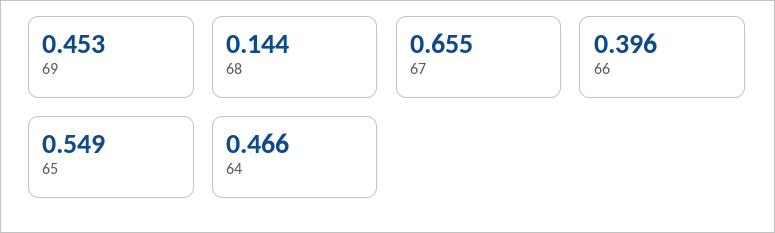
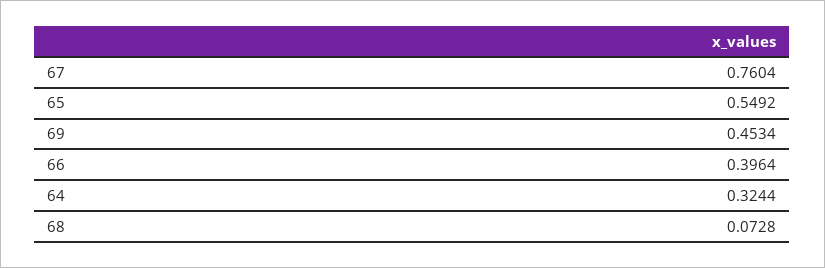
  {
    "69": 0.4534,
-   "68": 0.144,
+   "68": 0.0728,
-   "67": 0.655,
+   "67": 0.7604,
    "66": 0.3964,
    "65": 0.5492,
-   "64": 0.466
+   "64": 0.3244
  }

